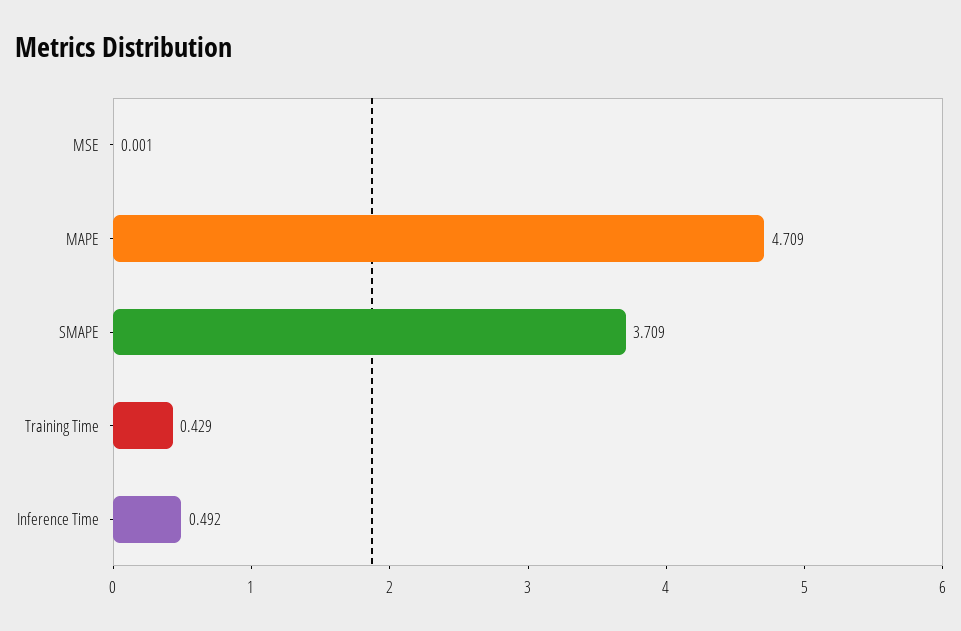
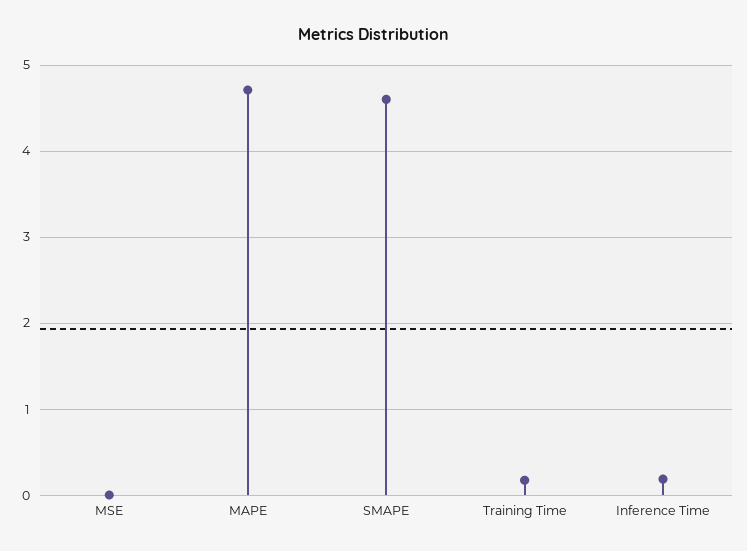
  {
    "MSE": 0.001,
    "MAPE": 4.709,
-   "SMAPE": 3.709,
+   "SMAPE": 4.6,
-   "Training Time": 0.429,
+   "Training Time": 0.2,
-   "Inference Time": 0.492
+   "Inference Time": 0.2
  }

